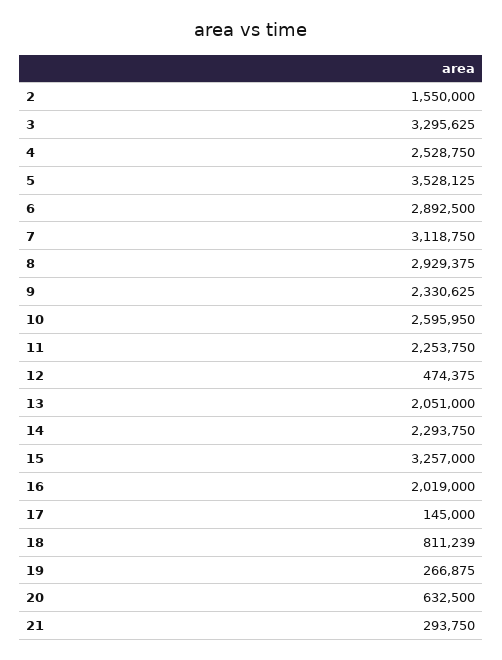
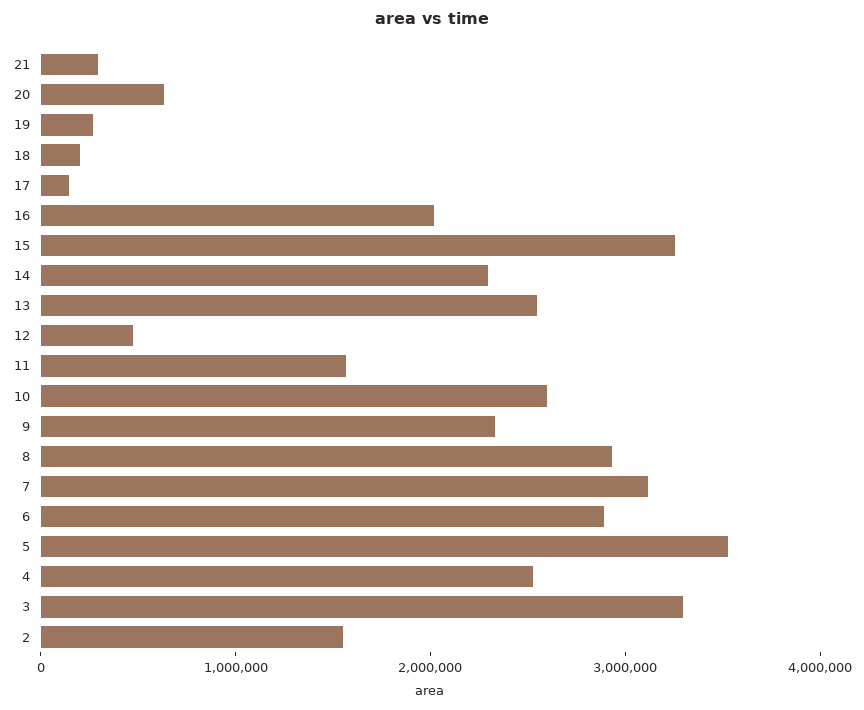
  {
    "2": 1550000,
    "3": 3295625,
    "4": 2528750,
    "5": 3528125,
    "6": 2892500,
    "7": 3118750,
    "8": 2929375,
    "9": 2330625,
    "10": 2595950,
-   "11": 2253750,
+   "11": 1600000,
    "12": 474375,
-   "13": 2051000,
+   "13": 2600000,
    "14": 2293750,
    "15": 3257000,
    "16": 2019000,
    "17": 145000,
-   "18": 811239,
+   "18": 200000,
    "19": 266875,
    "20": 632500,
    "21": 293750
  }

